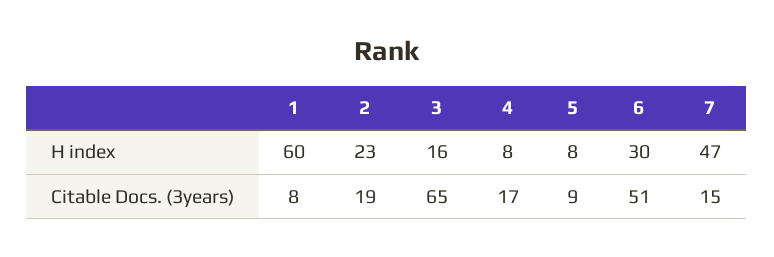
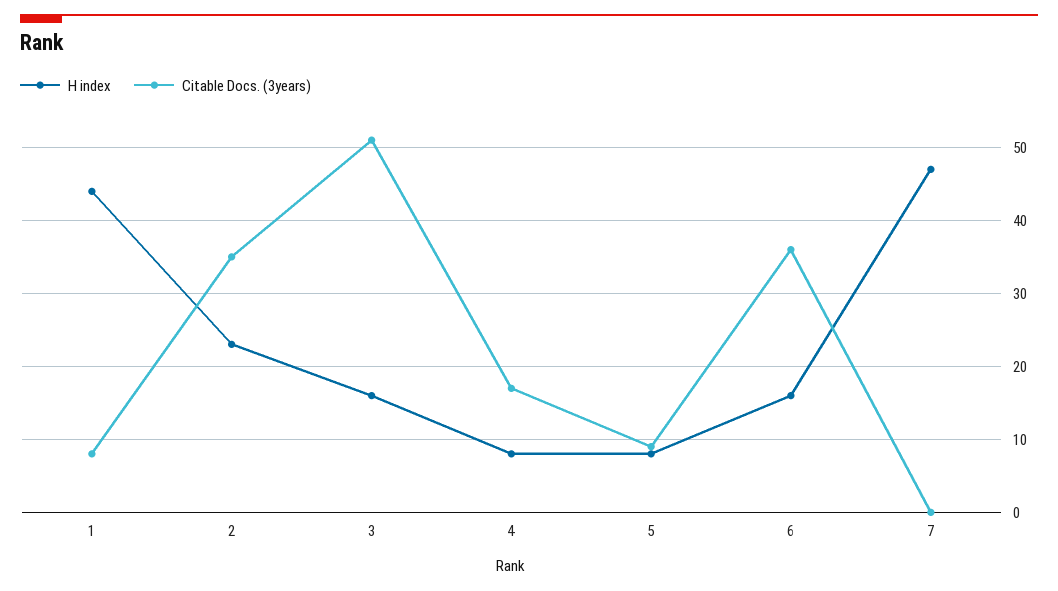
  {
    "H index": {
-     "1": 60,
+     "1": 44,
      "2": 23,
      "3": 16,
      "4": 8,
      "5": 8,
-     "6": 30,
+     "6": 16,
      "7": 47
    },
    "Citable Docs. (3years)": {
      "1": 8,
-     "2": 19,
+     "2": 35,
-     "3": 65,
+     "3": 51,
      "4": 17,
      "5": 9,
-     "6": 51,
+     "6": 36,
-     "7": 15
+     "7": 0
    }
  }

